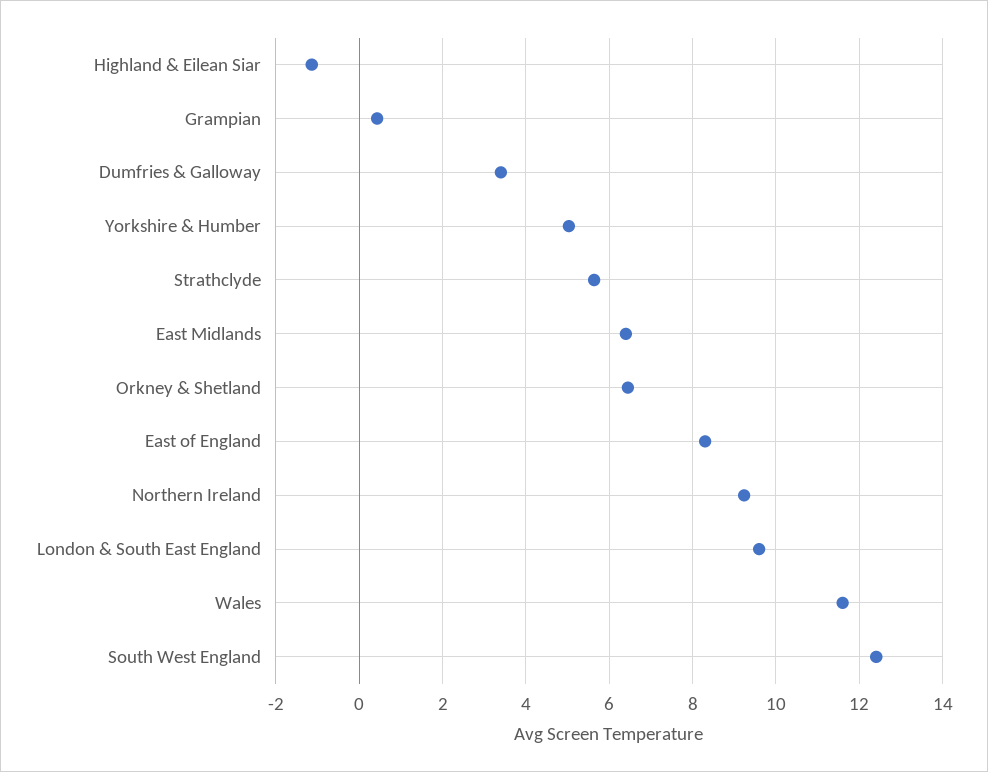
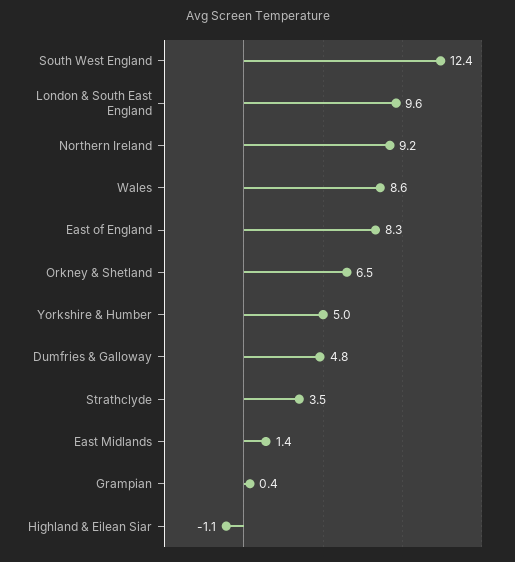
  {
    "Highland & Eilean Siar": -1.1,
    "Grampian": 0.4,
-   "Dumfries & Galloway": 3.4,
+   "Dumfries & Galloway": 4.8,
    "Yorkshire & Humber": 5,
-   "Strathclyde": 5.6,
+   "Strathclyde": 3.5,
-   "East Midlands": 6.4,
+   "East Midlands": 1.4,
    "Orkney & Shetland": 6.5,
    "East of England": 8.3,
    "Northern Ireland": 9.2,
    "London & South East England": 9.6,
-   "Wales": 11.6,
+   "Wales": 8.6,
    "South West England": 12.4
  }

